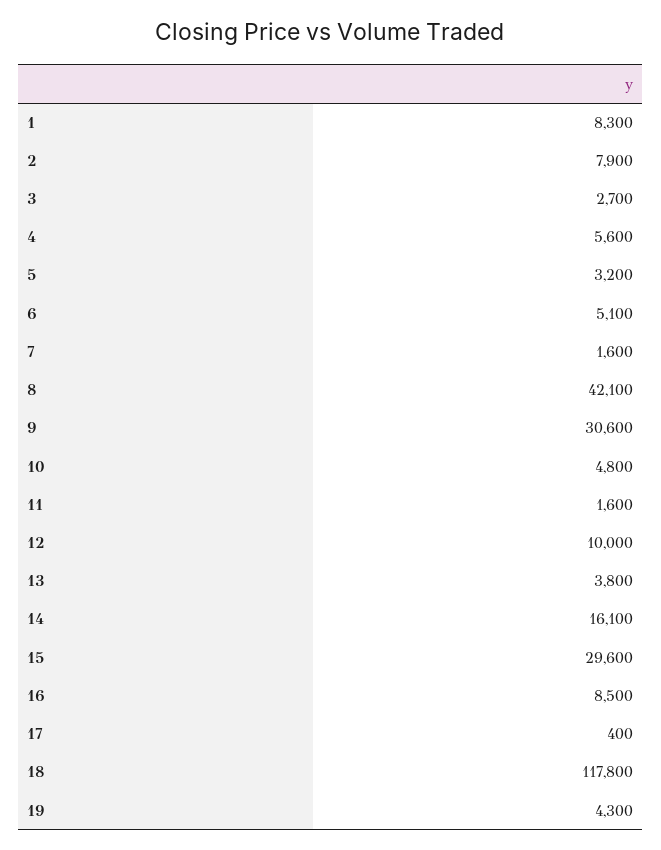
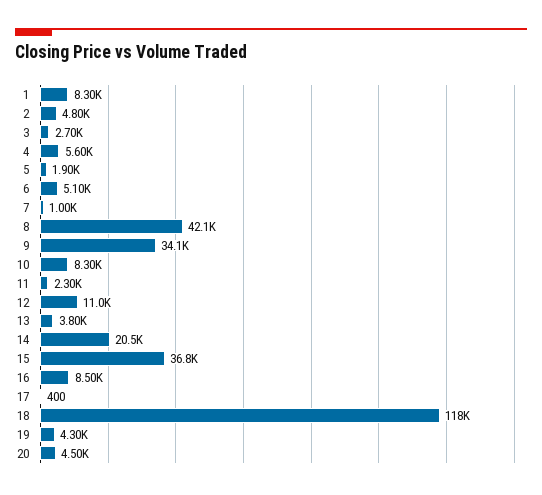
  {
    "1": 8300,
-   "2": 7900,
+   "2": 4800,
    "3": 2700,
    "4": 5600,
-   "5": 3200,
+   "5": 1900,
    "6": 5100,
-   "7": 1600,
+   "7": 1000,
    "8": 42100,
-   "9": 30600,
+   "9": 34100,
-   "10": 4800,
+   "10": 8300,
-   "11": 1600,
+   "11": 2300,
-   "12": 10000,
+   "12": 11000,
    "13": 3800,
-   "14": 16100,
+   "14": 20500,
-   "15": 29600,
+   "15": 36800,
    "16": 8500,
    "17": 400,
    "18": 117800,
-   "19": 4300
+   "19": 4300,
+   "20": 4500
  }

